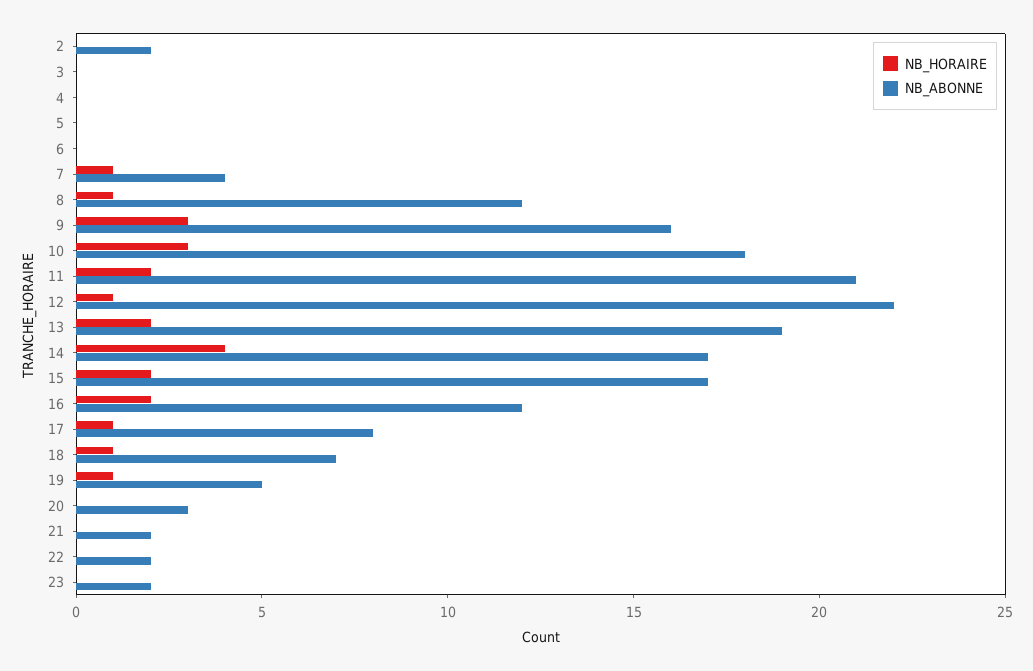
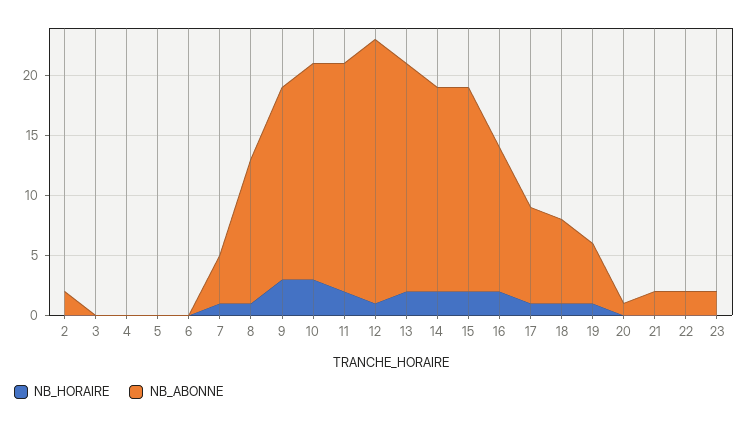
  {
    "NB_HORAIRE": {
      "2": 0,
      "3": 0,
      "4": 0,
      "5": 0,
      "6": 0,
      "7": 1,
      "8": 1,
      "9": 3,
      "10": 3,
      "11": 2,
      "12": 1,
      "13": 2,
-     "14": 4,
+     "14": 2,
      "15": 2,
      "16": 2,
      "17": 1,
      "18": 1,
      "19": 1,
      "20": 0,
      "21": 0,
      "22": 0,
      "23": 0
    },
    "NB_ABONNE": {
      "2": 2,
      "3": 0,
      "4": 0,
      "5": 0,
      "6": 0,
      "7": 4,
      "8": 12,
      "9": 16,
      "10": 18,
-     "11": 21,
+     "11": 19,
      "12": 22,
      "13": 19,
      "14": 17,
      "15": 17,
      "16": 12,
      "17": 8,
      "18": 7,
      "19": 5,
-     "20": 3,
+     "20": 1,
      "21": 2,
      "22": 2,
      "23": 2
    }
  }

